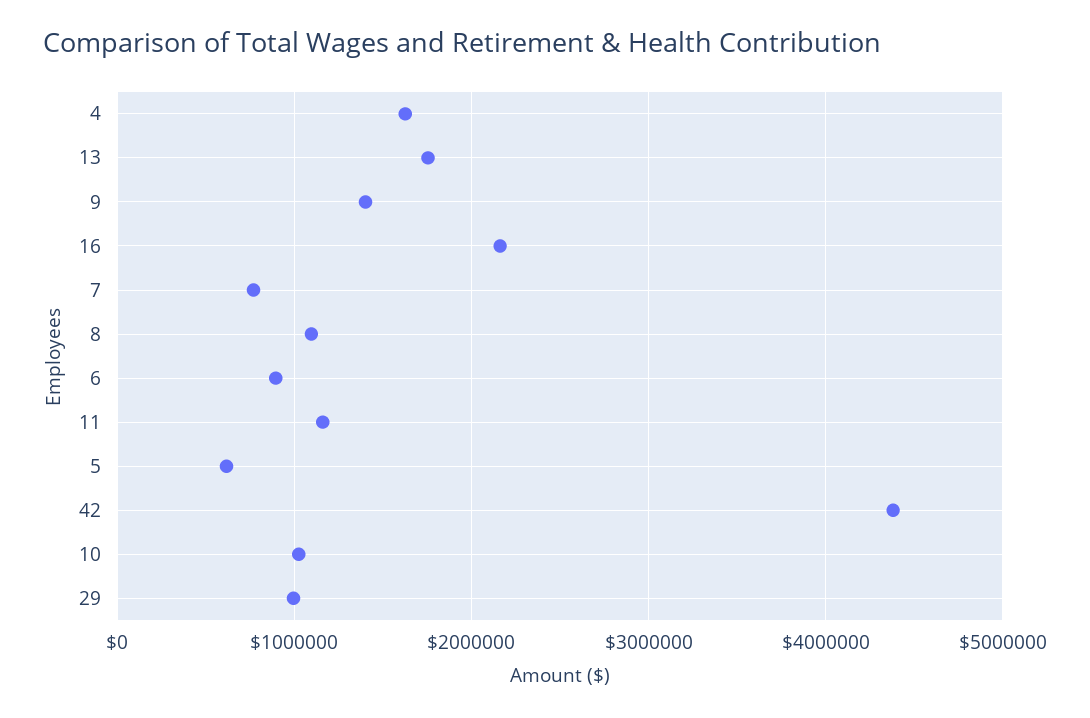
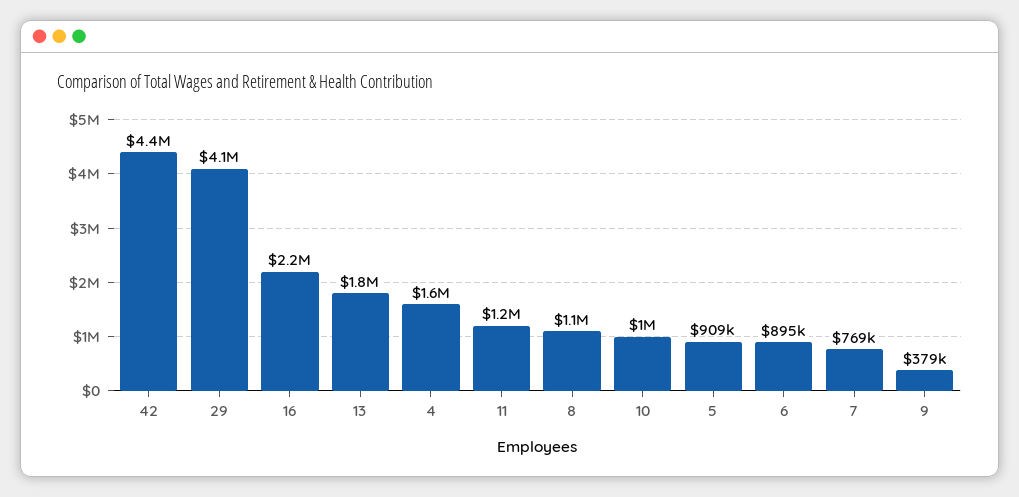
  {
    "4": 1600000,
    "13": 1800000,
-   "9": 1400000,
+   "9": 379000,
    "16": 2200000,
    "7": 769000,
    "8": 1100000,
    "6": 895000,
    "11": 1200000,
-   "5": 600000,
+   "5": 909000,
    "42": 4400000,
    "10": 1000000,
-   "29": 1000000
+   "29": 4100000
  }

